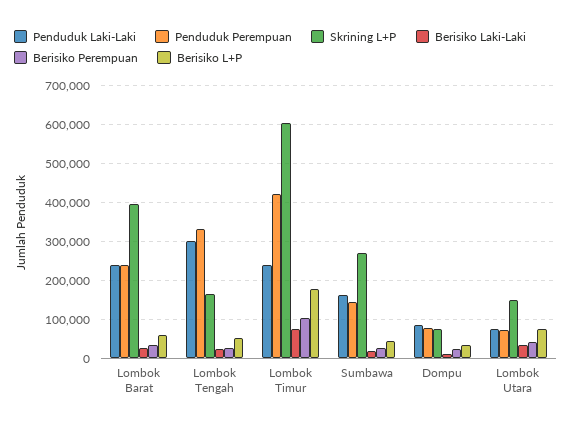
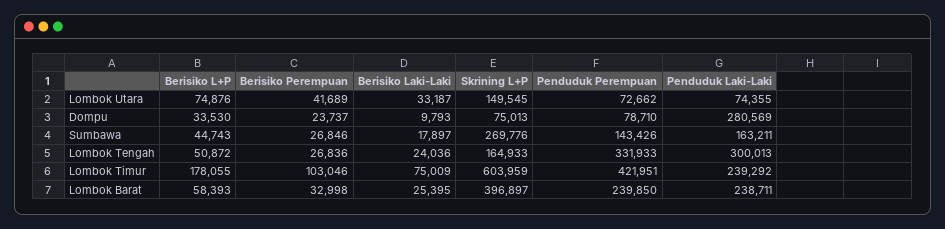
  {
    "Penduduk Laki-Laki": {
      "Lombok Barat": 238711,
      "Lombok Tengah": 300013,
      "Lombok Timur": 239292,
      "Sumbawa": 163211,
-     "Dompu": 80000,
+     "Dompu": 280569,
      "Lombok Utara": 74355
    },
    "Penduduk Perempuan": {
      "Lombok Barat": 239850,
      "Lombok Tengah": 331933,
      "Lombok Timur": 421951,
      "Sumbawa": 143426,
      "Dompu": 78710,
      "Lombok Utara": 72662
    },
    "Skrining L+P": {
      "Lombok Barat": 396897,
      "Lombok Tengah": 164933,
      "Lombok Timur": 603959,
      "Sumbawa": 269776,
      "Dompu": 75013,
      "Lombok Utara": 149545
    },
    "Berisiko Laki-Laki": {
      "Lombok Barat": 25395,
      "Lombok Tengah": 24036,
      "Lombok Timur": 75009,
      "Sumbawa": 17897,
      "Dompu": 9793,
      "Lombok Utara": 33187
    },
    "Berisiko Perempuan": {
      "Lombok Barat": 32998,
      "Lombok Tengah": 26836,
      "Lombok Timur": 103046,
      "Sumbawa": 26846,
      "Dompu": 23737,
      "Lombok Utara": 41689
    },
    "Berisiko L+P": {
      "Lombok Barat": 58393,
      "Lombok Tengah": 50872,
      "Lombok Timur": 178055,
      "Sumbawa": 44743,
      "Dompu": 33530,
      "Lombok Utara": 74876
    }
  }

